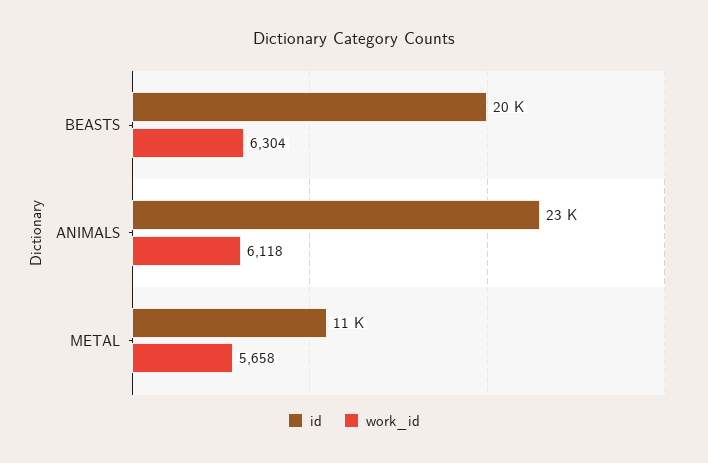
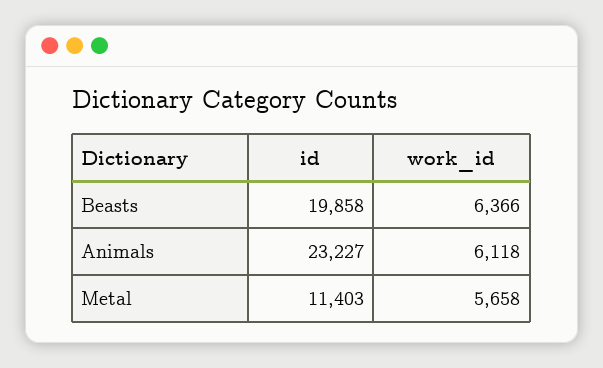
  {
    "id": {
      "BEASTS": 19858,
      "ANIMALS": 23227,
      "METAL": 11403
    },
    "work_id": {
-     "BEASTS": 6304,
+     "BEASTS": 6366,
      "ANIMALS": 6118,
      "METAL": 5658
    }
  }

